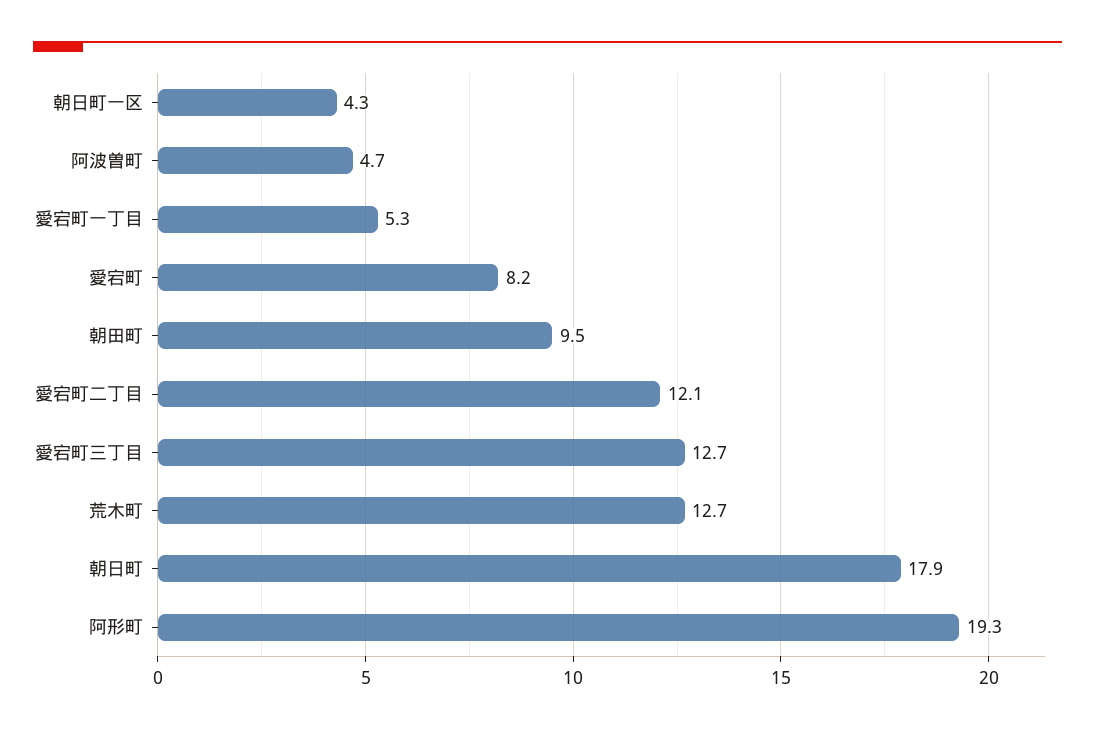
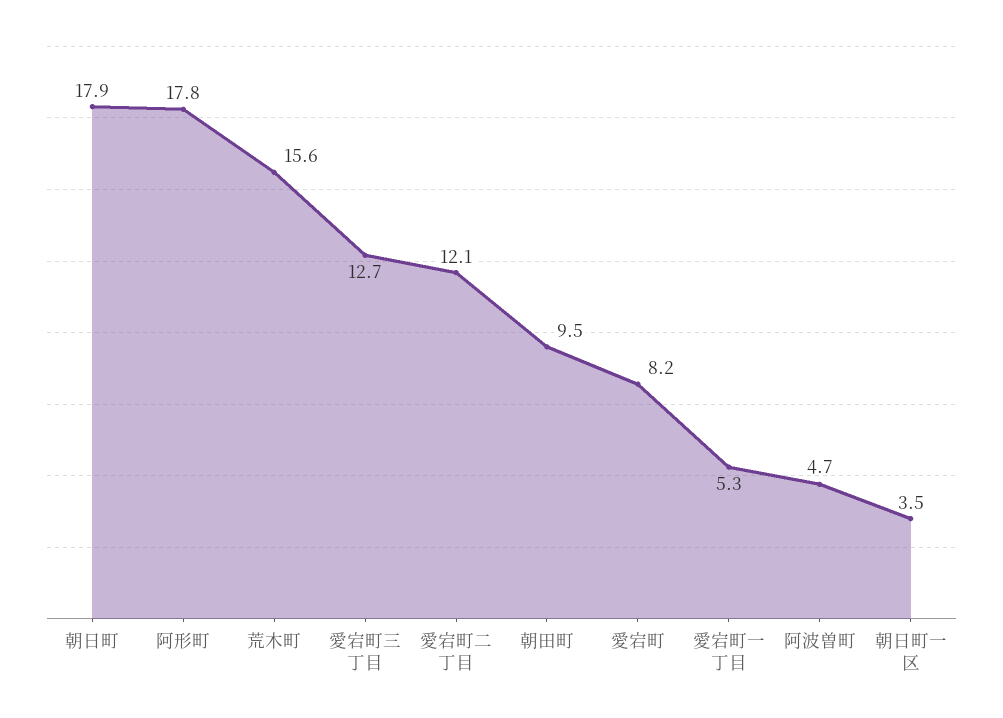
  {
-   "朝日町一区": 4.3,
+   "朝日町一区": 3.5,
    "阿波曽町": 4.7,
    "愛宕町一丁目": 5.3,
    "愛宕町": 8.2,
    "朝田町": 9.5,
    "愛宕町二丁目": 12.1,
    "愛宕町三丁目": 12.7,
-   "荒木町": 12.7,
+   "荒木町": 15.6,
    "朝日町": 17.9,
-   "阿形町": 19.3
+   "阿形町": 17.8
  }

